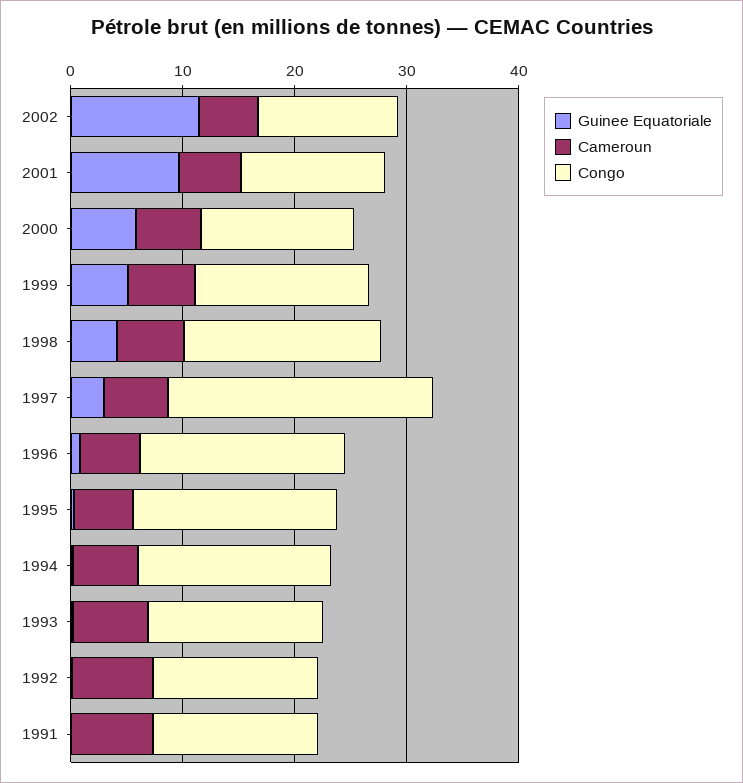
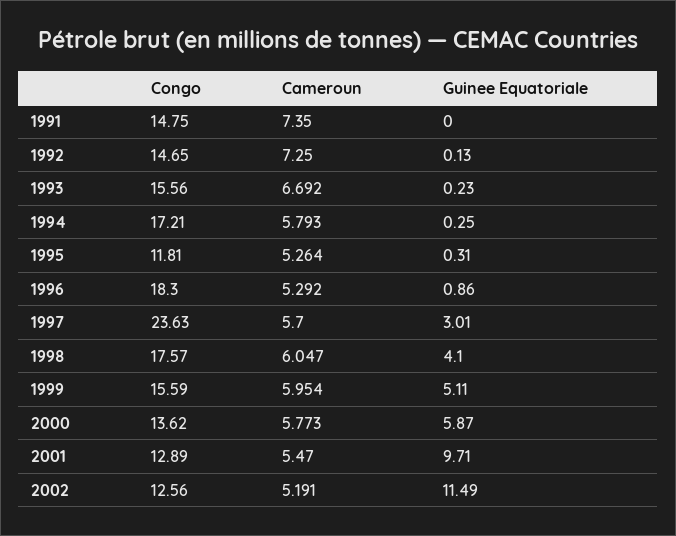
  {
    "Guinee Equatoriale": {
      "2002": 11.49,
      "2001": 9.71,
      "2000": 5.87,
      "1999": 5.11,
      "1998": 4.1,
      "1997": 3.01,
      "1996": 0.86,
      "1995": 0.31,
      "1994": 0.25,
      "1993": 0.23,
      "1992": 0.13,
      "1991": 0
    },
    "Cameroun": {
      "2002": 5.191,
      "2001": 5.47,
      "2000": 5.773,
      "1999": 5.954,
      "1998": 6.047,
      "1997": 5.7,
      "1996": 5.292,
      "1995": 5.264,
      "1994": 5.793,
      "1993": 6.692,
      "1992": 7.25,
      "1991": 7.35
    },
    "Congo": {
      "2002": 12.56,
      "2001": 12.89,
      "2000": 13.62,
      "1999": 15.59,
      "1998": 17.57,
      "1997": 23.63,
      "1996": 18.3,
-     "1995": 18,
+     "1995": 11.81,
      "1994": 17.21,
      "1993": 15.56,
      "1992": 14.65,
      "1991": 14.75
    }
  }

